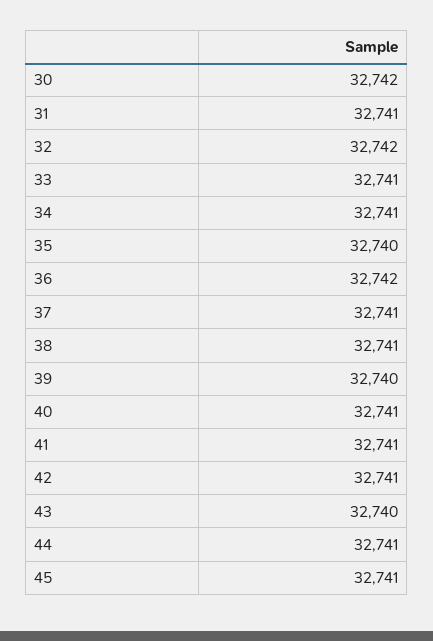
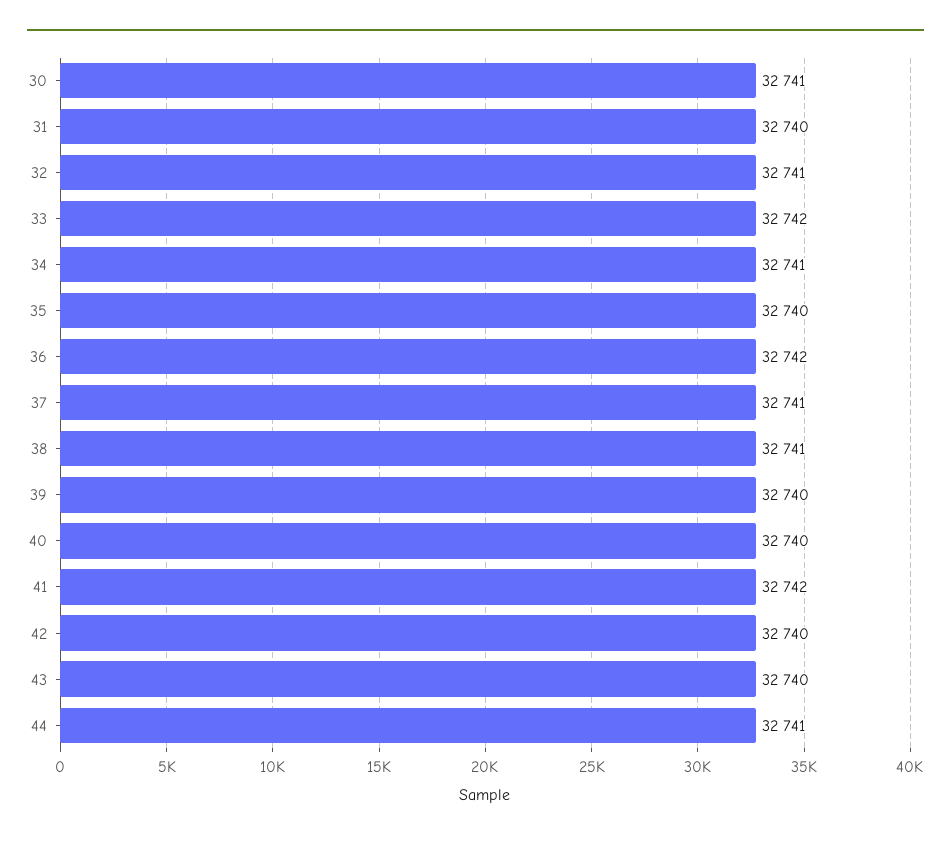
  {
-   "30": 32742,
+   "30": 32741,
-   "31": 32741,
+   "31": 32740,
-   "32": 32742,
+   "32": 32741,
-   "33": 32741,
+   "33": 32742,
    "34": 32741,
    "35": 32740,
    "36": 32742,
    "37": 32741,
    "38": 32741,
    "39": 32740,
-   "40": 32741,
+   "40": 32740,
-   "41": 32741,
+   "41": 32742,
-   "42": 32741,
+   "42": 32740,
    "43": 32740,
-   "44": 32741,
+   "44": 32741
-   "45": 32741
  }

